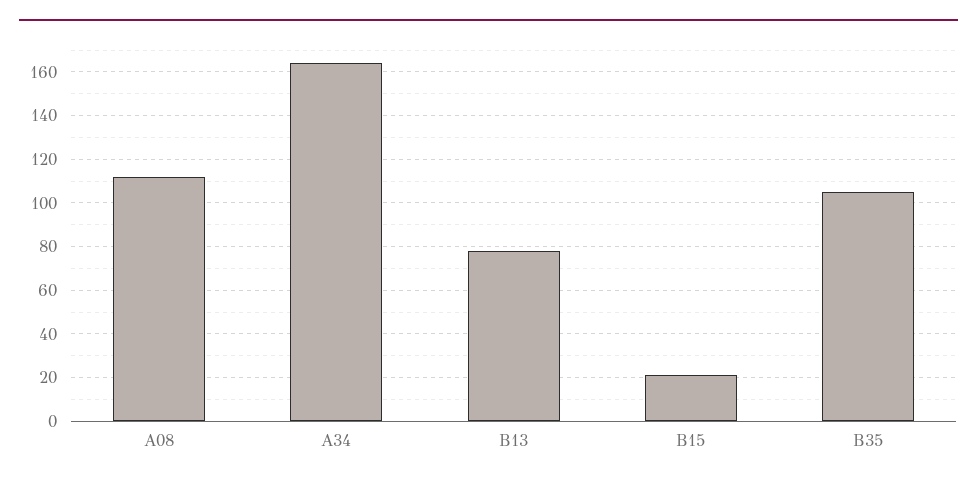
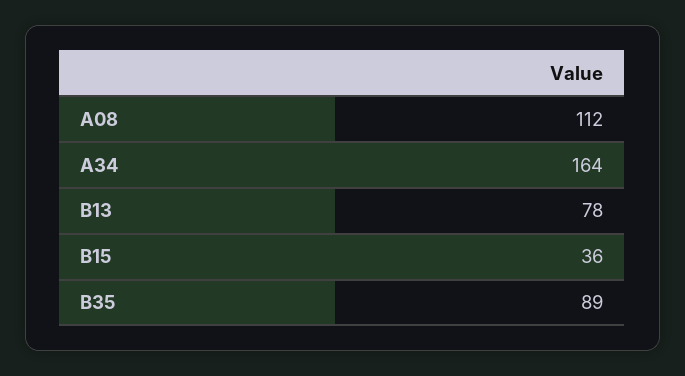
  {
    "A08": 112,
    "A34": 164,
    "B13": 78,
-   "B15": 20,
+   "B15": 36,
-   "B35": 105
+   "B35": 89
  }

